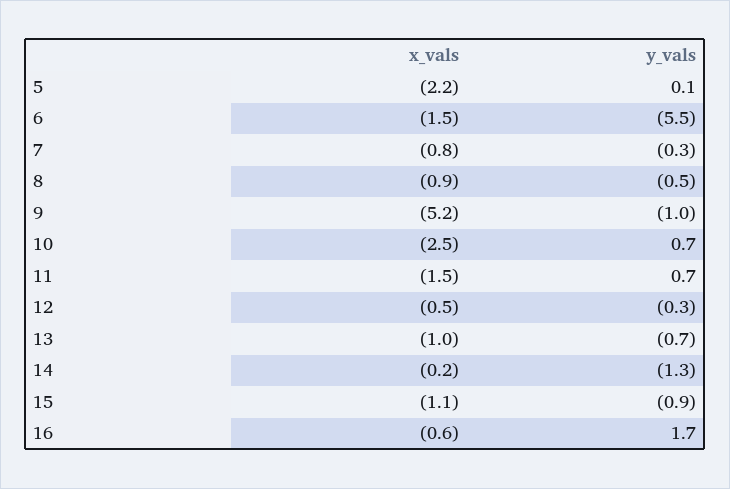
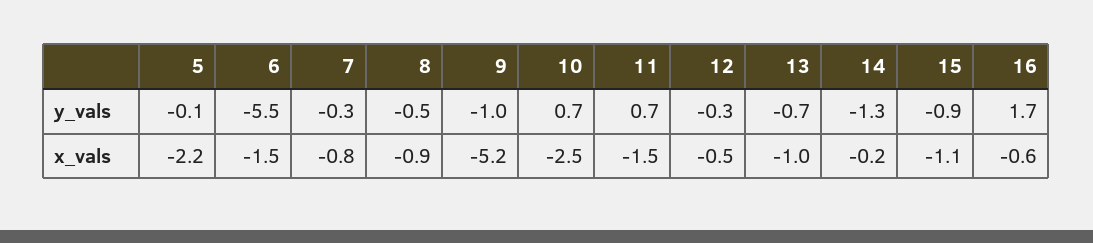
  {
    "x_vals": {
      "5": -2.2,
      "6": -1.5,
      "7": -0.8,
      "8": -0.9,
      "9": -5.2,
      "10": -2.5,
      "11": -1.5,
      "12": -0.5,
      "13": -1,
      "14": -0.2,
      "15": -1.1,
      "16": -0.6
    },
    "y_vals": {
-     "5": 0.1,
+     "5": -0.1,
      "6": -5.5,
      "7": -0.3,
      "8": -0.5,
      "9": -1,
      "10": 0.7,
      "11": 0.7,
      "12": -0.3,
      "13": -0.7,
      "14": -1.3,
      "15": -0.9,
      "16": 1.7
    }
  }

